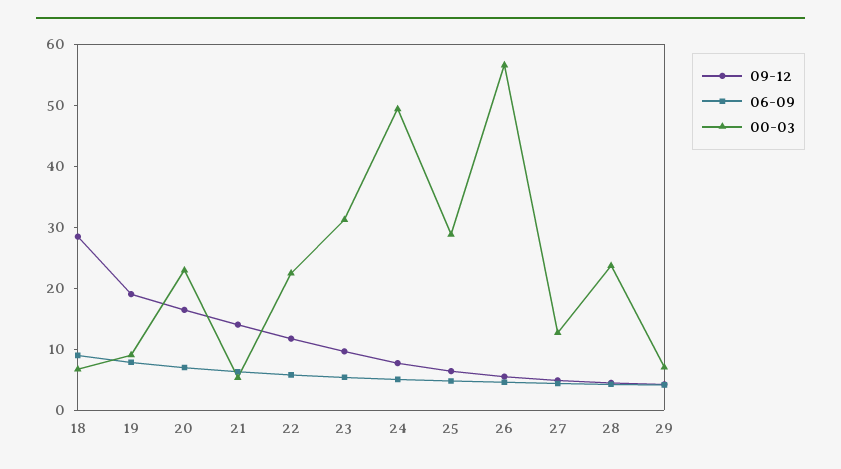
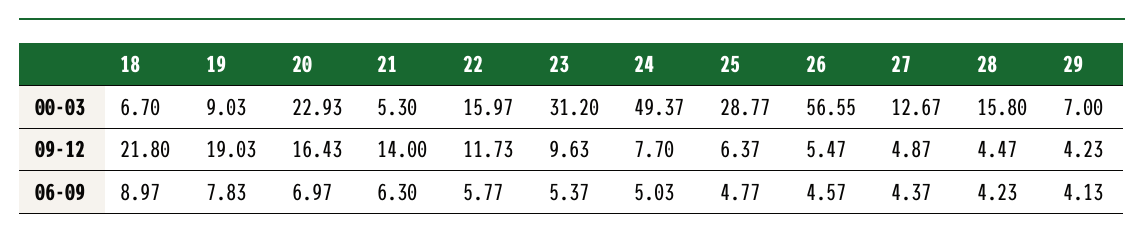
  {
    "09-12": {
-     "18": 28,
+     "18": 21.8,
      "19": 19.03,
      "20": 16.43,
      "21": 14,
      "22": 11.73,
      "23": 9.63,
      "24": 7.7,
      "25": 6.37,
      "26": 5.47,
      "27": 4.87,
      "28": 4.47,
      "29": 4.23
    },
    "06-09": {
      "18": 8.97,
      "19": 7.83,
      "20": 6.97,
      "21": 6.3,
      "22": 5.77,
      "23": 5.37,
      "24": 5.03,
      "25": 4.77,
      "26": 4.57,
      "27": 4.37,
      "28": 4.23,
      "29": 4.13
    },
    "00-03": {
      "18": 6.7,
      "19": 9.03,
      "20": 22.93,
      "21": 5.3,
-     "22": 22,
+     "22": 15.97,
      "23": 31.2,
      "24": 49.37,
      "25": 28.77,
      "26": 56.55,
      "27": 12.67,
-     "28": 24,
+     "28": 15.8,
      "29": 7
    }
  }

